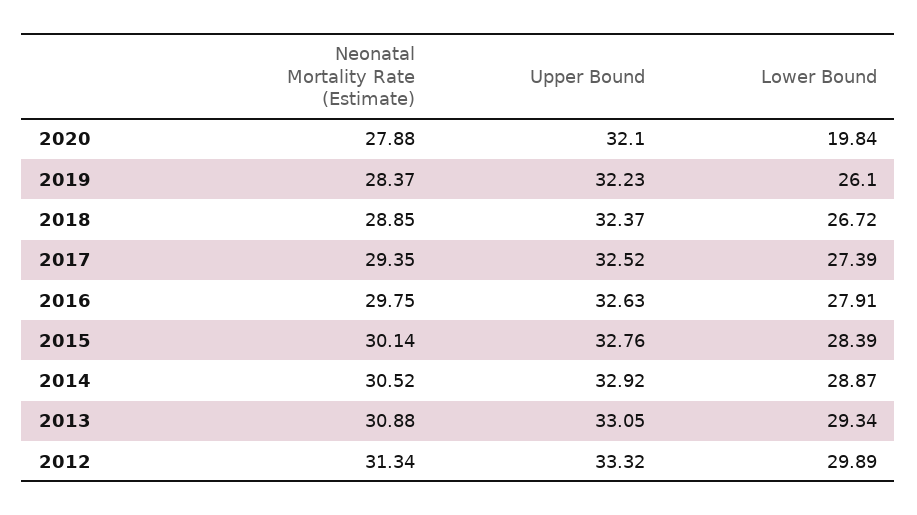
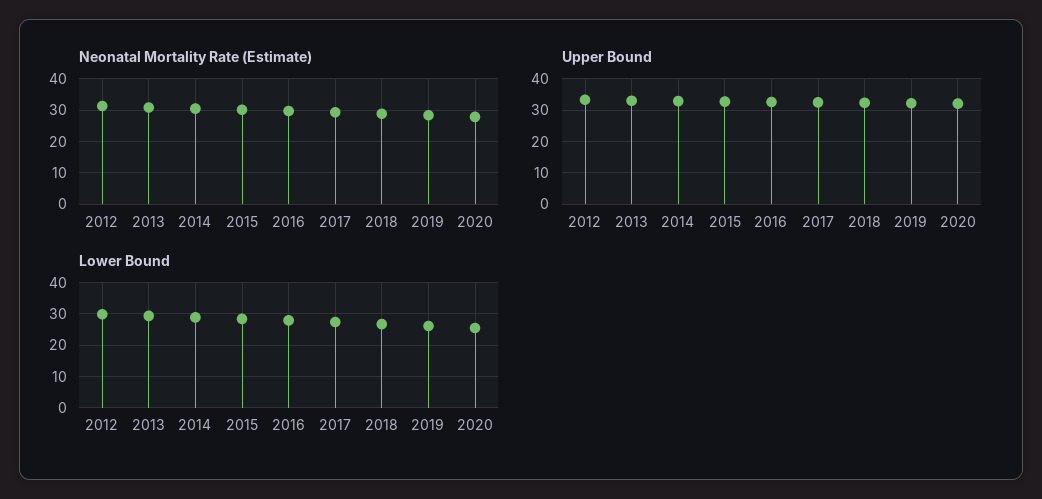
  {
    "Neonatal Mortality Rate (Estimate)": {
      "2020": 27.88,
      "2019": 28.37,
      "2018": 28.85,
      "2017": 29.35,
      "2016": 29.75,
      "2015": 30.14,
      "2014": 30.52,
      "2013": 30.88,
      "2012": 31.34
    },
    "Upper Bound": {
      "2020": 32.1,
      "2019": 32.23,
      "2018": 32.37,
      "2017": 32.52,
      "2016": 32.63,
      "2015": 32.76,
      "2014": 32.92,
      "2013": 33.05,
      "2012": 33.32
    },
    "Lower Bound": {
-     "2020": 19.84,
+     "2020": 26,
      "2019": 26.1,
      "2018": 26.72,
      "2017": 27.39,
      "2016": 27.91,
      "2015": 28.39,
      "2014": 28.87,
      "2013": 29.34,
      "2012": 29.89
    }
  }

